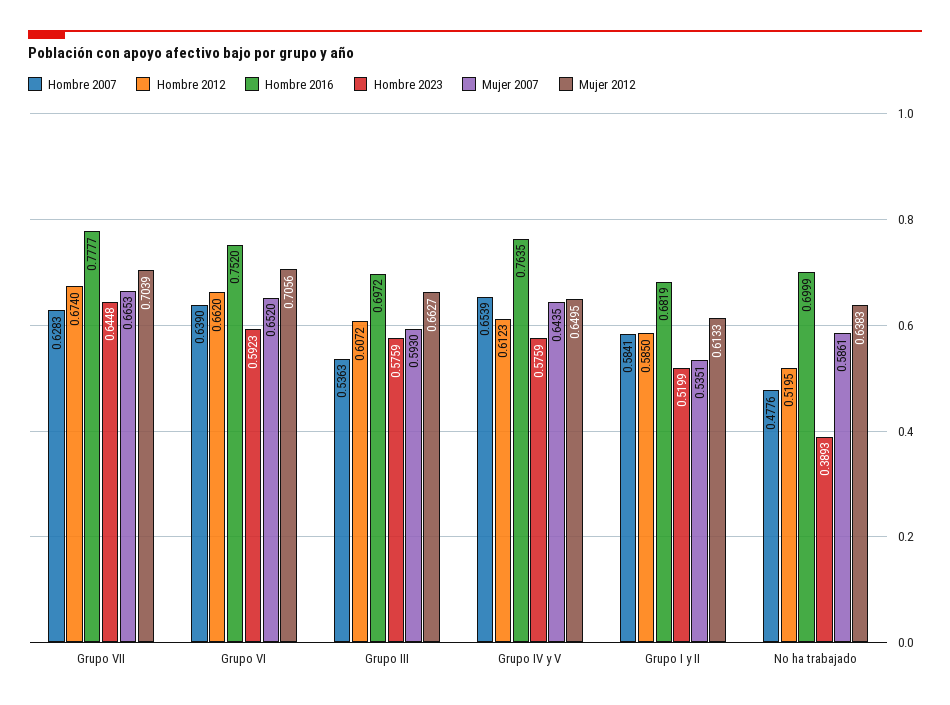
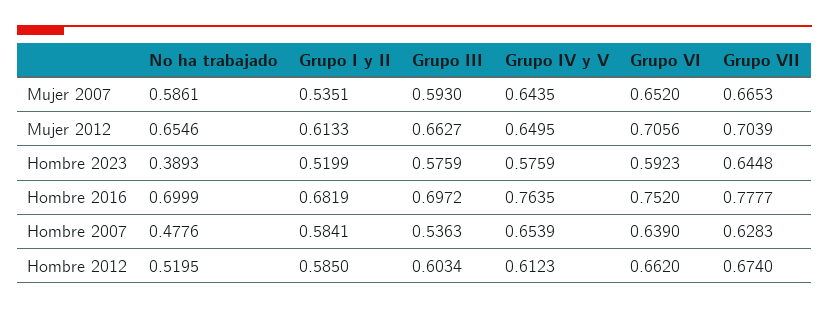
  {
    "Hombre 2007": {
      "Grupo VII": 0.6283,
      "Grupo VI": 0.639,
      "Grupo III": 0.5363,
      "Grupo IV y V": 0.6539,
      "Grupo I y II": 0.5841,
      "No ha trabajado": 0.4776
    },
    "Hombre 2012": {
      "Grupo VII": 0.674,
      "Grupo VI": 0.662,
-     "Grupo III": 0.6072,
+     "Grupo III": 0.6034,
      "Grupo IV y V": 0.6123,
      "Grupo I y II": 0.585,
      "No ha trabajado": 0.5195
    },
    "Hombre 2016": {
      "Grupo VII": 0.7777,
      "Grupo VI": 0.752,
      "Grupo III": 0.6972,
      "Grupo IV y V": 0.7635,
      "Grupo I y II": 0.6819,
      "No ha trabajado": 0.6999
    },
    "Hombre 2023": {
      "Grupo VII": 0.6448,
      "Grupo VI": 0.5923,
      "Grupo III": 0.5759,
      "Grupo IV y V": 0.5759,
      "Grupo I y II": 0.5199,
      "No ha trabajado": 0.3893
    },
    "Mujer 2007": {
      "Grupo VII": 0.6653,
      "Grupo VI": 0.652,
      "Grupo III": 0.593,
      "Grupo IV y V": 0.6435,
      "Grupo I y II": 0.5351,
      "No ha trabajado": 0.5861
    },
    "Mujer 2012": {
      "Grupo VII": 0.7039,
      "Grupo VI": 0.7056,
      "Grupo III": 0.6627,
      "Grupo IV y V": 0.6495,
      "Grupo I y II": 0.6133,
-     "No ha trabajado": 0.6383
+     "No ha trabajado": 0.6546
    }
  }

